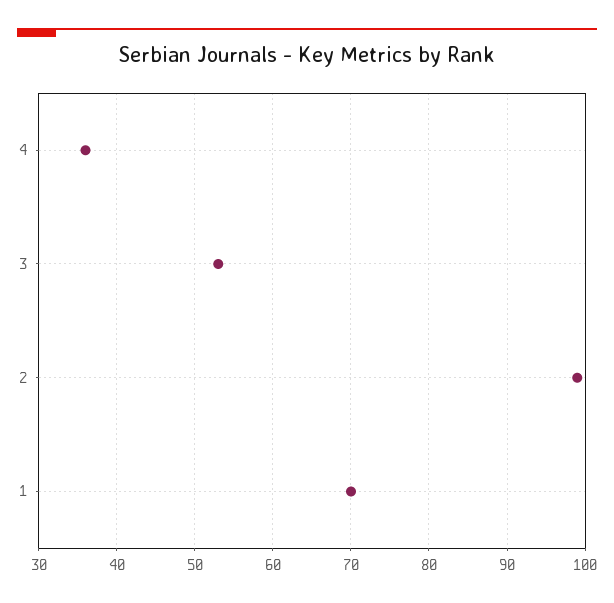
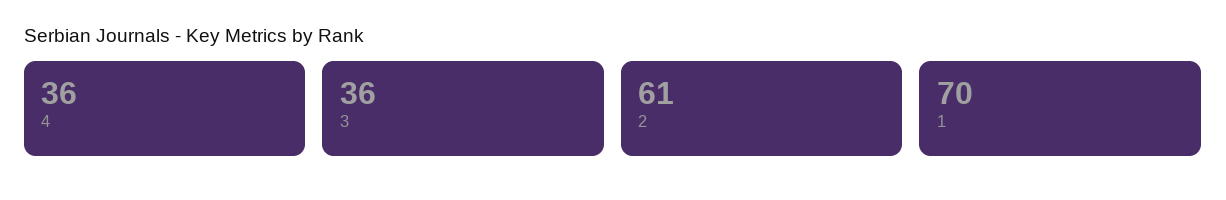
  {
    "4": 36,
-   "3": 53,
+   "3": 36,
-   "2": 99,
+   "2": 61,
    "1": 70
  }

